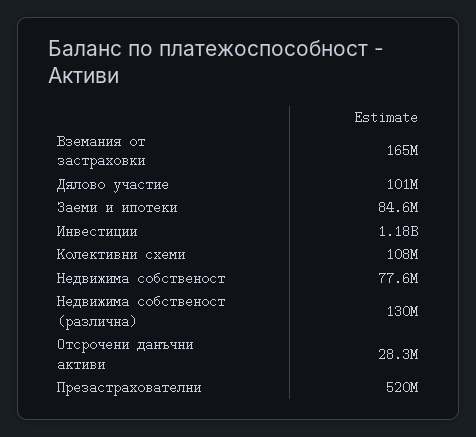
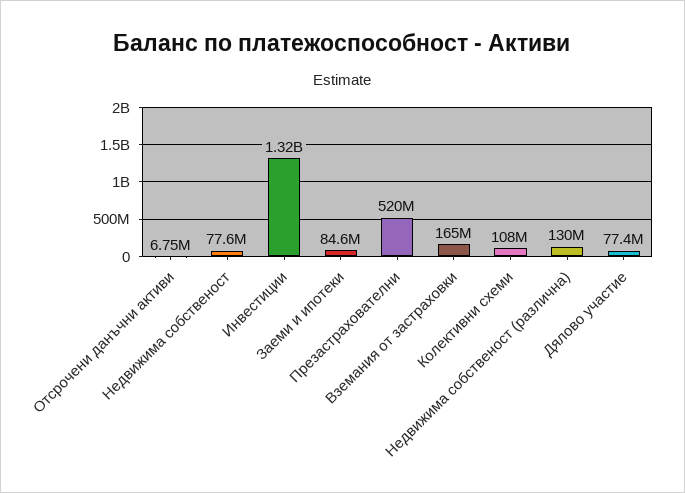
  {
    "Вземания от застраховки": 165000000,
-   "Дялово участие": 101000000,
+   "Дялово участие": 77400000,
    "Заеми и ипотеки": 84600000,
-   "Инвестиции": 1180000000,
+   "Инвестиции": 1320000000,
    "Колективни схеми": 108000000,
    "Недвижима собственост": 77600000,
    "Недвижима собственост (различна)": 130000000,
-   "Отсрочени данъчни активи": 28300000,
+   "Отсрочени данъчни активи": 6750000,
    "Презастрахователни": 520000000
  }

